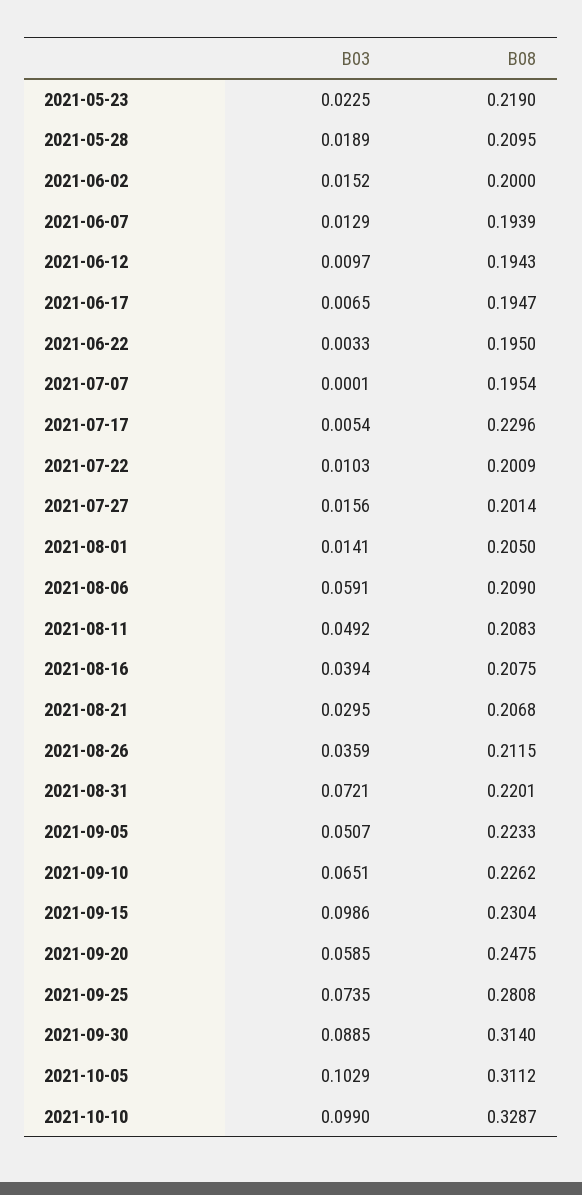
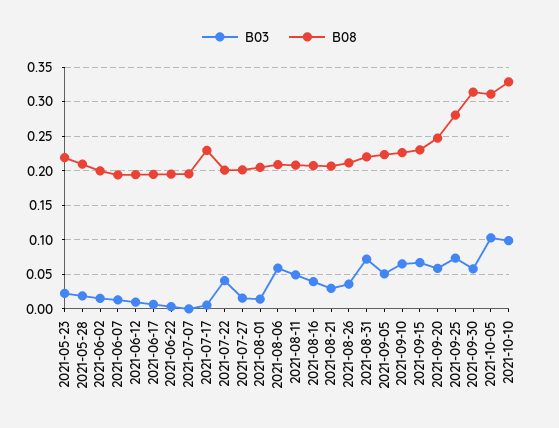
  {
    "B03": {
      "2021-05-23": 0.0225,
      "2021-05-28": 0.0189,
      "2021-06-02": 0.0152,
      "2021-06-07": 0.0129,
      "2021-06-12": 0.0097,
      "2021-06-17": 0.0065,
      "2021-06-22": 0.0033,
      "2021-07-07": 0.0001,
      "2021-07-17": 0.0054,
-     "2021-07-22": 0.0103,
+     "2021-07-22": 0.04,
      "2021-07-27": 0.0156,
      "2021-08-01": 0.0141,
      "2021-08-06": 0.0591,
      "2021-08-11": 0.0492,
      "2021-08-16": 0.0394,
      "2021-08-21": 0.0295,
      "2021-08-26": 0.0359,
      "2021-08-31": 0.0721,
      "2021-09-05": 0.0507,
      "2021-09-10": 0.0651,
-     "2021-09-15": 0.0986,
+     "2021-09-15": 0.07,
      "2021-09-20": 0.0585,
      "2021-09-25": 0.0735,
-     "2021-09-30": 0.0885,
+     "2021-09-30": 0.06,
      "2021-10-05": 0.1029,
      "2021-10-10": 0.099
    },
    "B08": {
      "2021-05-23": 0.219,
      "2021-05-28": 0.2095,
      "2021-06-02": 0.2,
      "2021-06-07": 0.1939,
      "2021-06-12": 0.1943,
      "2021-06-17": 0.1947,
      "2021-06-22": 0.195,
      "2021-07-07": 0.1954,
      "2021-07-17": 0.2296,
      "2021-07-22": 0.2009,
      "2021-07-27": 0.2014,
      "2021-08-01": 0.205,
      "2021-08-06": 0.209,
      "2021-08-11": 0.2083,
      "2021-08-16": 0.2075,
      "2021-08-21": 0.2068,
      "2021-08-26": 0.2115,
      "2021-08-31": 0.2201,
      "2021-09-05": 0.2233,
      "2021-09-10": 0.2262,
      "2021-09-15": 0.2304,
      "2021-09-20": 0.2475,
      "2021-09-25": 0.2808,
      "2021-09-30": 0.314,
      "2021-10-05": 0.3112,
      "2021-10-10": 0.3287
    }
  }

